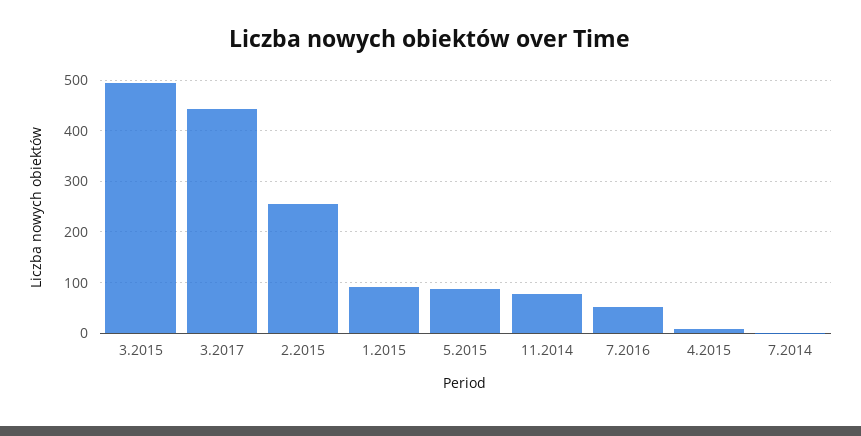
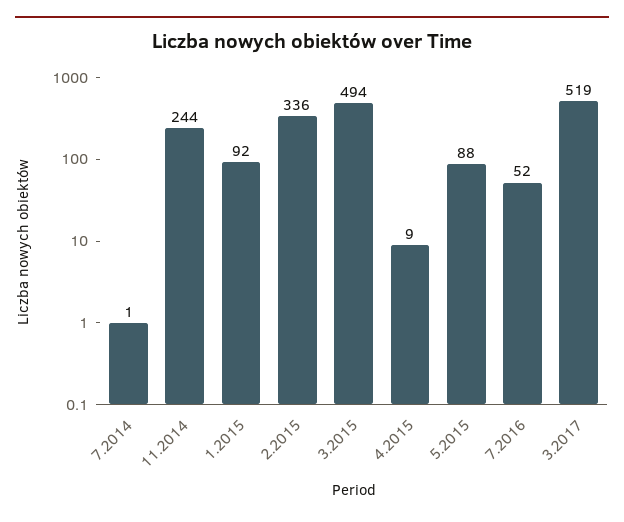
  {
    "3.2015": 494,
-   "3.2017": 440,
+   "3.2017": 519,
-   "2.2015": 260,
+   "2.2015": 336,
    "1.2015": 92,
    "5.2015": 88,
-   "11.2014": 80,
+   "11.2014": 244,
    "7.2016": 52,
    "4.2015": 9,
    "7.2014": 1
  }

